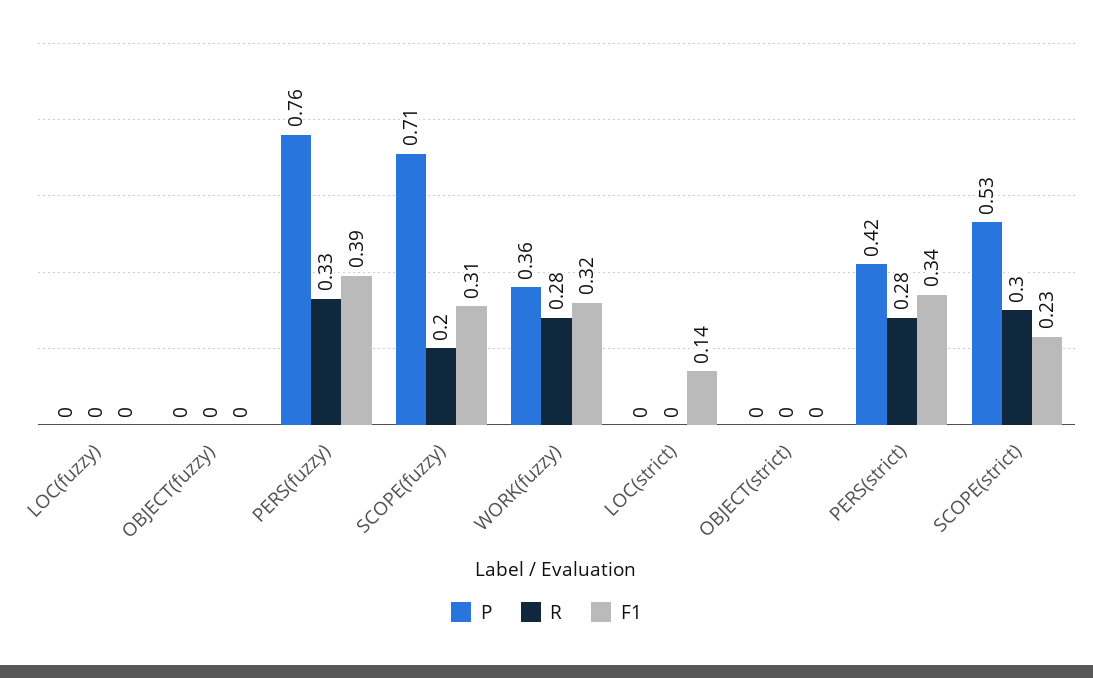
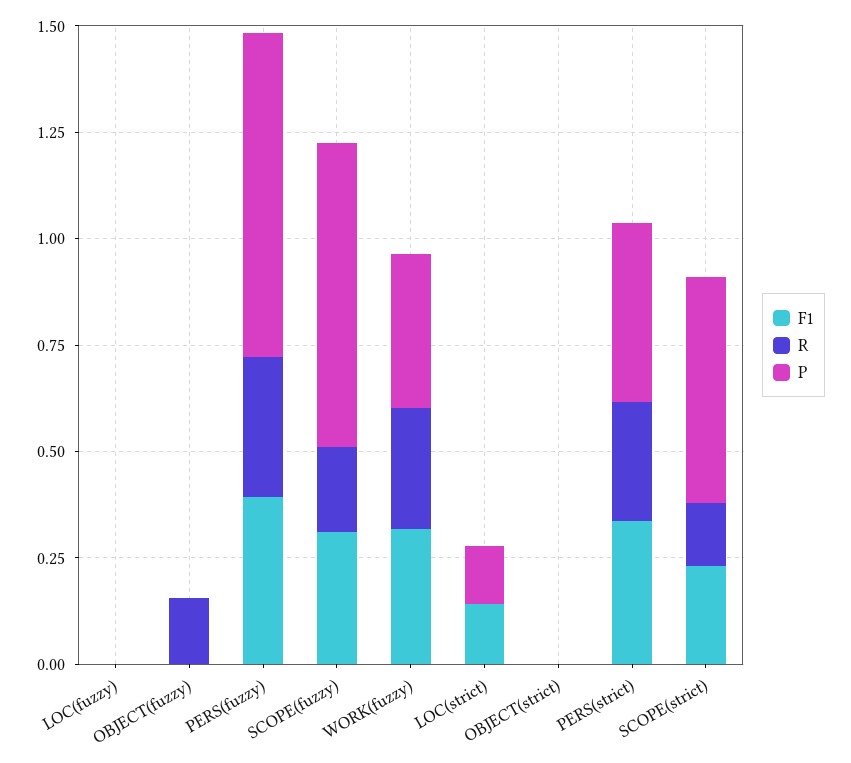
  {
    "P": {
      "LOC(fuzzy)": 0,
      "OBJECT(fuzzy)": 0,
      "PERS(fuzzy)": 0.76,
      "SCOPE(fuzzy)": 0.71,
      "WORK(fuzzy)": 0.36,
-     "LOC(strict)": 0,
+     "LOC(strict)": 0.15,
      "OBJECT(strict)": 0,
      "PERS(strict)": 0.42,
      "SCOPE(strict)": 0.53
    },
    "R": {
      "LOC(fuzzy)": 0,
-     "OBJECT(fuzzy)": 0,
+     "OBJECT(fuzzy)": 0.15,
      "PERS(fuzzy)": 0.33,
      "SCOPE(fuzzy)": 0.2,
      "WORK(fuzzy)": 0.28,
      "LOC(strict)": 0,
      "OBJECT(strict)": 0,
      "PERS(strict)": 0.28,
-     "SCOPE(strict)": 0.3
+     "SCOPE(strict)": 0.15
    },
    "F1": {
      "LOC(fuzzy)": 0,
      "OBJECT(fuzzy)": 0,
      "PERS(fuzzy)": 0.39,
      "SCOPE(fuzzy)": 0.31,
      "WORK(fuzzy)": 0.32,
      "LOC(strict)": 0.14,
      "OBJECT(strict)": 0,
      "PERS(strict)": 0.34,
      "SCOPE(strict)": 0.23
    }
  }

